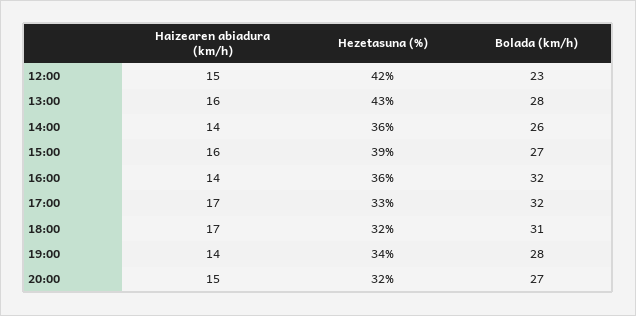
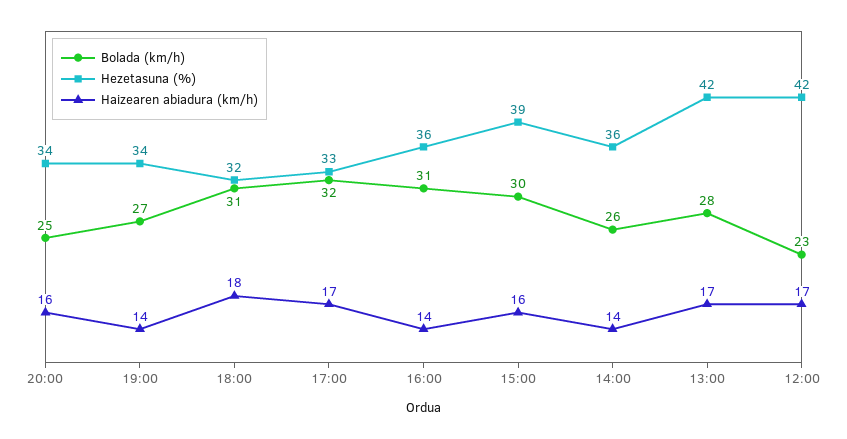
  {
    "Haizearen abiadura (km/h)": {
-     "12:00": 15,
+     "12:00": 17,
-     "13:00": 16,
+     "13:00": 17,
      "14:00": 14,
      "15:00": 16,
      "16:00": 14,
      "17:00": 17,
-     "18:00": 17,
+     "18:00": 18,
      "19:00": 14,
-     "20:00": 15
+     "20:00": 16
    },
    "Hezetasuna (%)": {
      "12:00": 42,
-     "13:00": 43,
+     "13:00": 42,
      "14:00": 36,
      "15:00": 39,
      "16:00": 36,
      "17:00": 33,
      "18:00": 32,
      "19:00": 34,
-     "20:00": 32
+     "20:00": 34
    },
    "Bolada (km/h)": {
      "12:00": 23,
      "13:00": 28,
      "14:00": 26,
-     "15:00": 27,
+     "15:00": 30,
-     "16:00": 32,
+     "16:00": 31,
      "17:00": 32,
      "18:00": 31,
-     "19:00": 28,
+     "19:00": 27,
-     "20:00": 27
+     "20:00": 25
    }
  }

